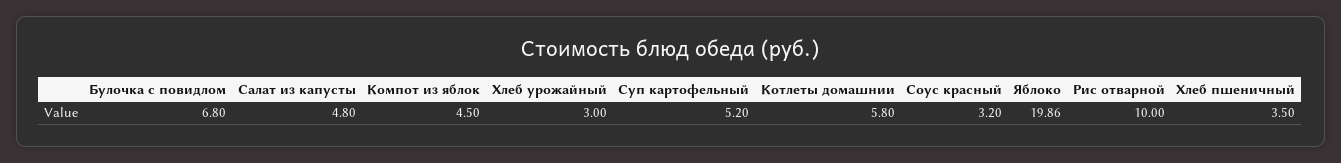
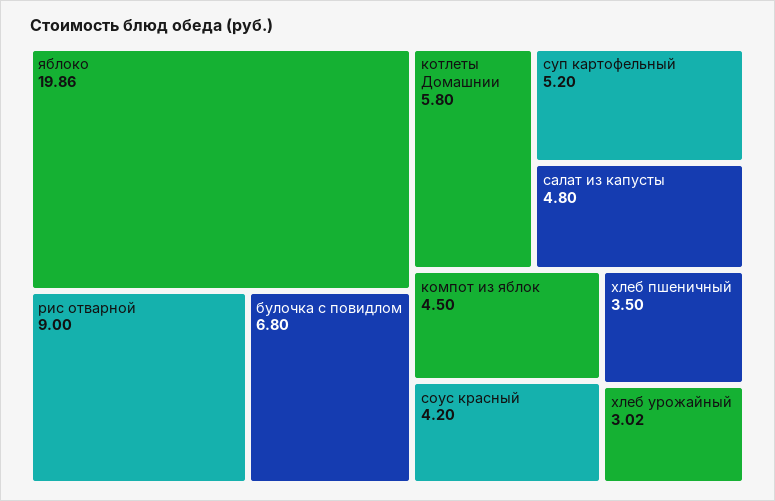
  {
    "Булочка с повидлом": 6.8,
    "Салат из капусты": 4.8,
    "Компот из яблок": 4.5,
-   "Хлеб урожайный": 3,
+   "Хлеб урожайный": 3.02,
    "Суп картофельный": 5.2,
    "Котлеты домашнии": 5.8,
-   "Соус красный": 3.2,
+   "Соус красный": 4.2,
    "Яблоко": 19.86,
-   "Рис отварной": 10,
+   "Рис отварной": 9,
    "Хлеб пшеничный": 3.5
  }

